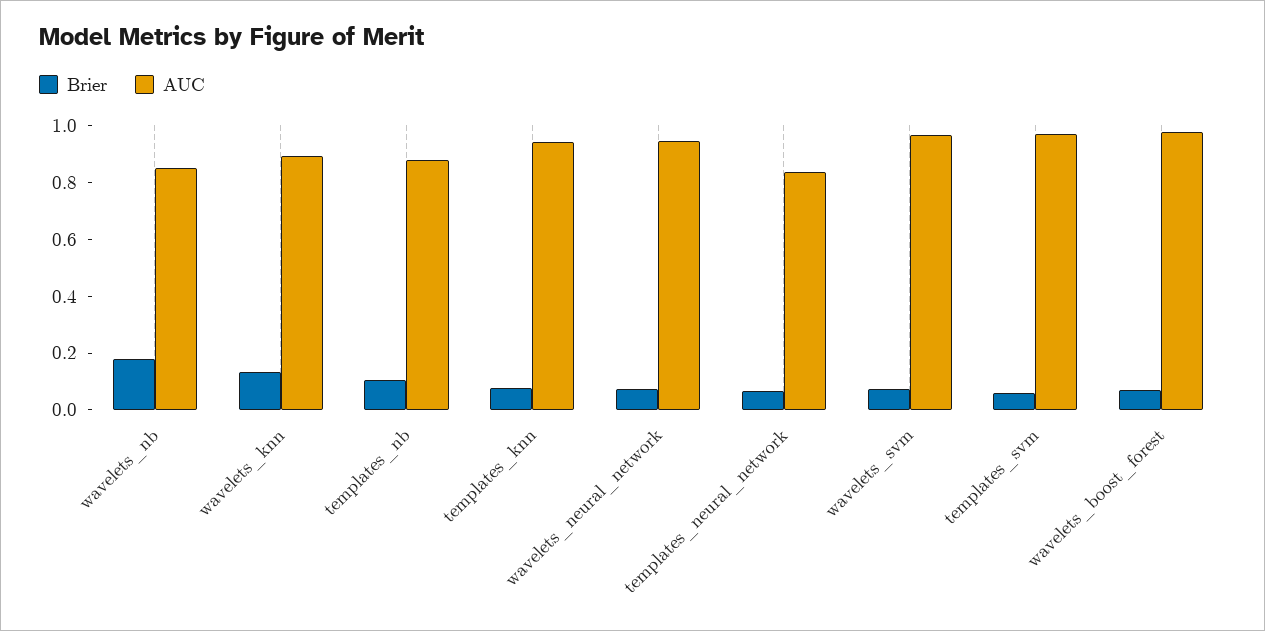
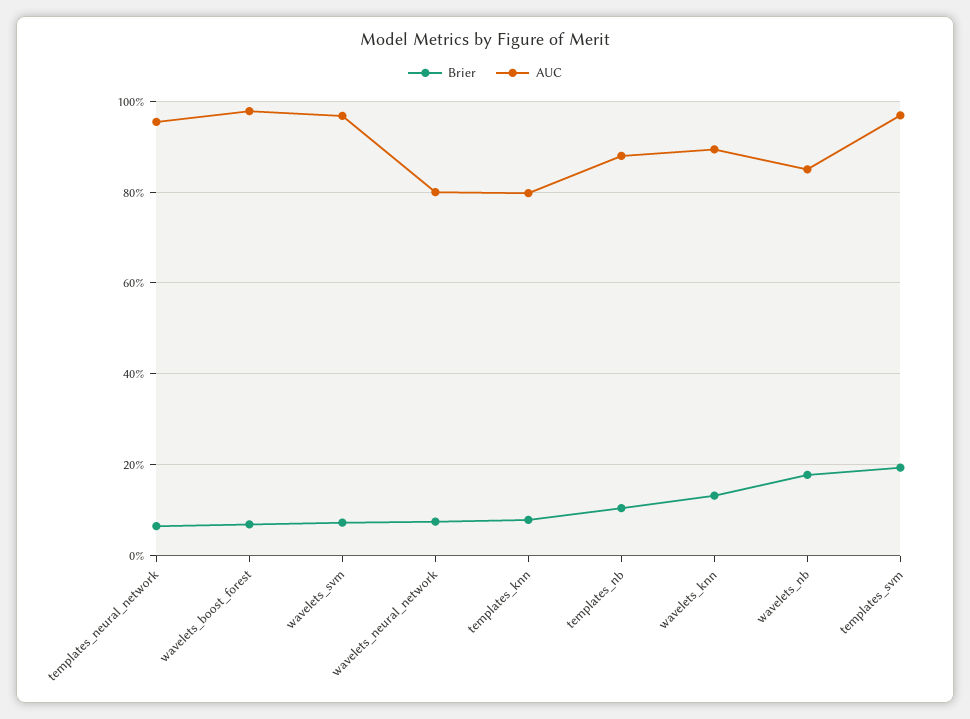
  {
    "Brier": {
      "wavelets_nb": 0.18,
      "wavelets_knn": 0.14,
      "templates_nb": 0.1,
      "templates_knn": 0.08,
      "wavelets_neural_network": 0.08,
      "templates_neural_network": 0.06,
      "wavelets_svm": 0.08,
-     "templates_svm": 0.05,
+     "templates_svm": 0.2,
      "wavelets_boost_forest": 0.06
    },
    "AUC": {
      "wavelets_nb": 0.86,
      "wavelets_knn": 0.9,
      "templates_nb": 0.88,
-     "templates_knn": 0.95,
+     "templates_knn": 0.8,
-     "wavelets_neural_network": 0.95,
+     "wavelets_neural_network": 0.8,
-     "templates_neural_network": 0.85,
+     "templates_neural_network": 0.96,
      "wavelets_svm": 0.96,
      "templates_svm": 0.96,
      "wavelets_boost_forest": 0.98
    }
  }

